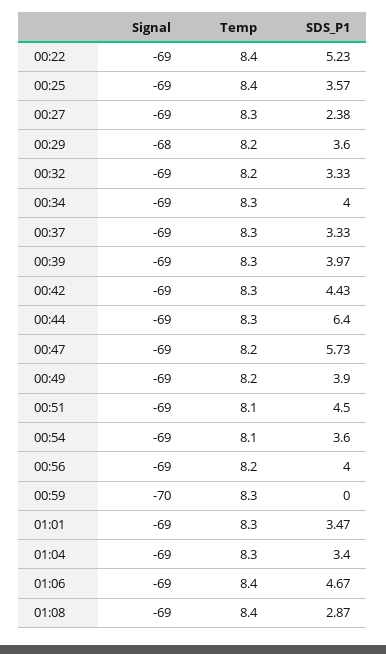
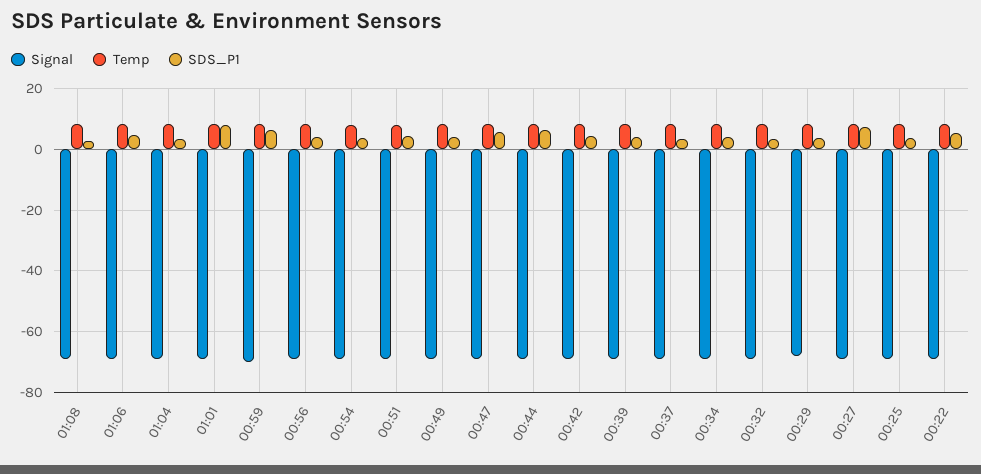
  {
    "Signal": {
      "00:22": -69,
      "00:25": -69,
      "00:27": -69,
      "00:29": -68,
      "00:32": -69,
      "00:34": -69,
      "00:37": -69,
      "00:39": -69,
      "00:42": -69,
      "00:44": -69,
      "00:47": -69,
      "00:49": -69,
      "00:51": -69,
      "00:54": -69,
      "00:56": -69,
      "00:59": -70,
      "01:01": -69,
      "01:04": -69,
      "01:06": -69,
      "01:08": -69
    },
    "Temp": {
      "00:22": 8.4,
      "00:25": 8.4,
      "00:27": 8.3,
      "00:29": 8.2,
      "00:32": 8.2,
      "00:34": 8.3,
      "00:37": 8.3,
      "00:39": 8.3,
      "00:42": 8.3,
      "00:44": 8.3,
      "00:47": 8.2,
      "00:49": 8.2,
      "00:51": 8.1,
      "00:54": 8.1,
      "00:56": 8.2,
      "00:59": 8.3,
      "01:01": 8.3,
      "01:04": 8.3,
      "01:06": 8.4,
      "01:08": 8.4
    },
    "SDS_P1": {
      "00:22": 5.23,
      "00:25": 3.57,
-     "00:27": 2.38,
+     "00:27": 8,
      "00:29": 3.6,
      "00:32": 3.33,
      "00:34": 4,
      "00:37": 3.33,
      "00:39": 3.97,
      "00:42": 4.43,
      "00:44": 6.4,
      "00:47": 5.73,
      "00:49": 3.9,
      "00:51": 4.5,
      "00:54": 3.6,
      "00:56": 4,
-     "00:59": 0,
+     "00:59": 6,
-     "01:01": 3.47,
+     "01:01": 8,
      "01:04": 3.4,
      "01:06": 4.67,
      "01:08": 2.87
    }
  }

